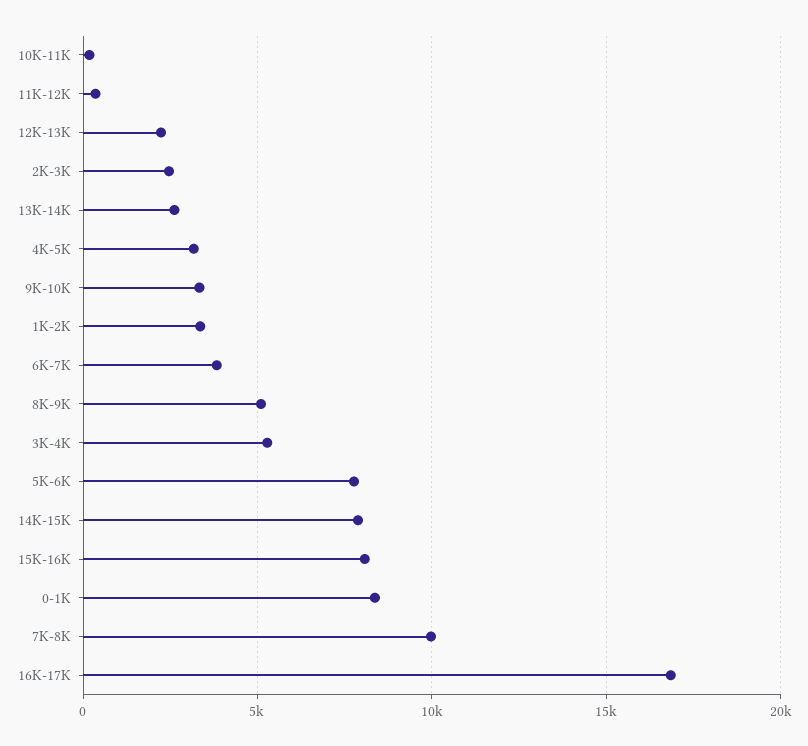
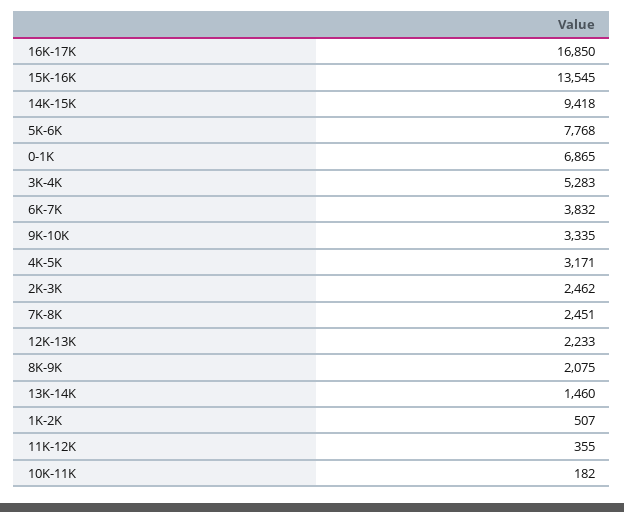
  {
    "10K-11K": 182,
    "11K-12K": 355,
    "12K-13K": 2233,
    "2K-3K": 2462,
-   "13K-14K": 2500,
+   "13K-14K": 1460,
    "4K-5K": 3171,
    "9K-10K": 3335,
-   "1K-2K": 3500,
+   "1K-2K": 507,
    "6K-7K": 3832,
-   "8K-9K": 5000,
+   "8K-9K": 2075,
    "3K-4K": 5283,
    "5K-6K": 7768,
-   "14K-15K": 8000,
+   "14K-15K": 9418,
-   "15K-16K": 8000,
+   "15K-16K": 13545,
-   "0-1K": 8500,
+   "0-1K": 6865,
-   "7K-8K": 10000,
+   "7K-8K": 2451,
    "16K-17K": 16850
  }

